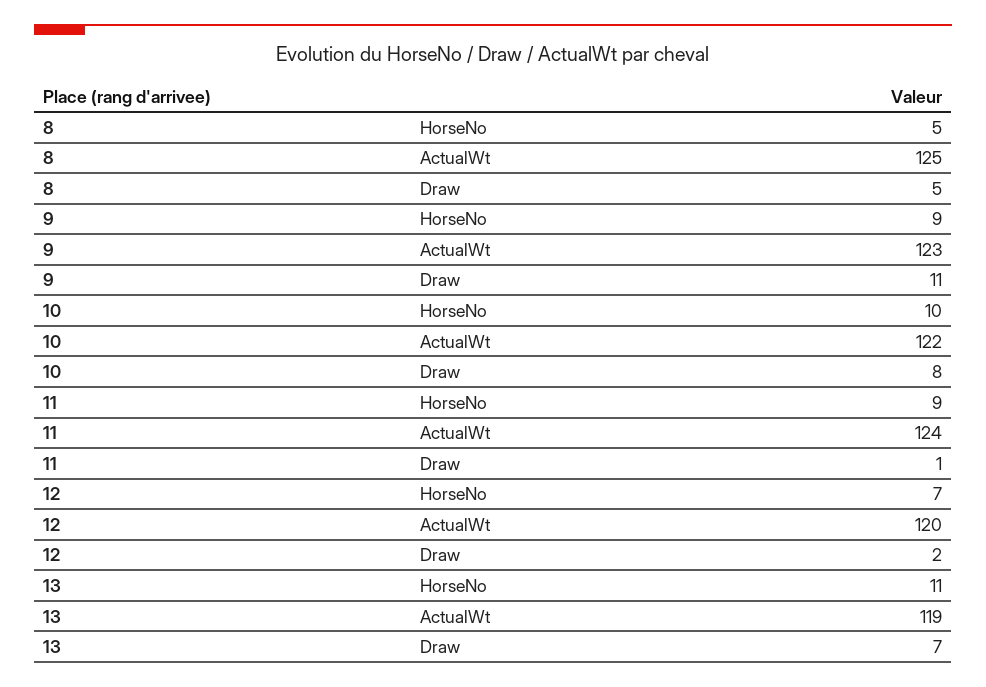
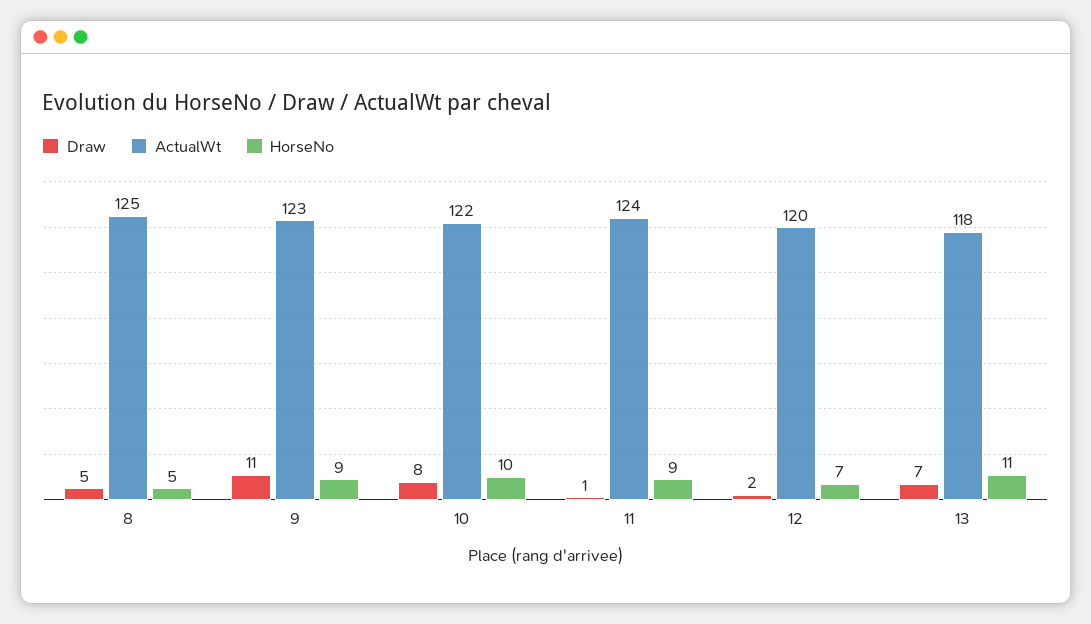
  {
    "HorseNo": {
      "8": 5,
      "9": 9,
      "10": 10,
      "11": 9,
      "12": 7,
      "13": 11
    },
    "ActualWt": {
      "8": 125,
      "9": 123,
      "10": 122,
      "11": 124,
      "12": 120,
-     "13": 119
+     "13": 118
    },
    "Draw": {
      "8": 5,
      "9": 11,
      "10": 8,
      "11": 1,
      "12": 2,
      "13": 7
    }
  }

